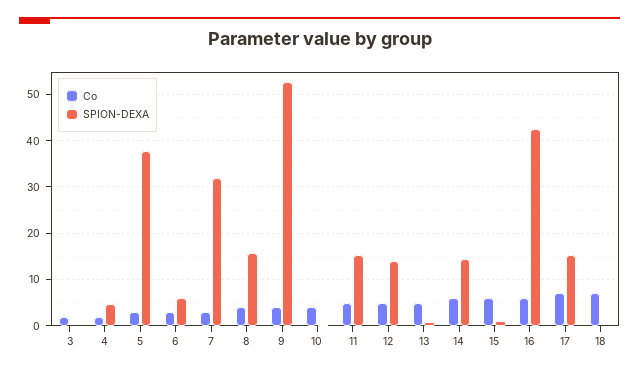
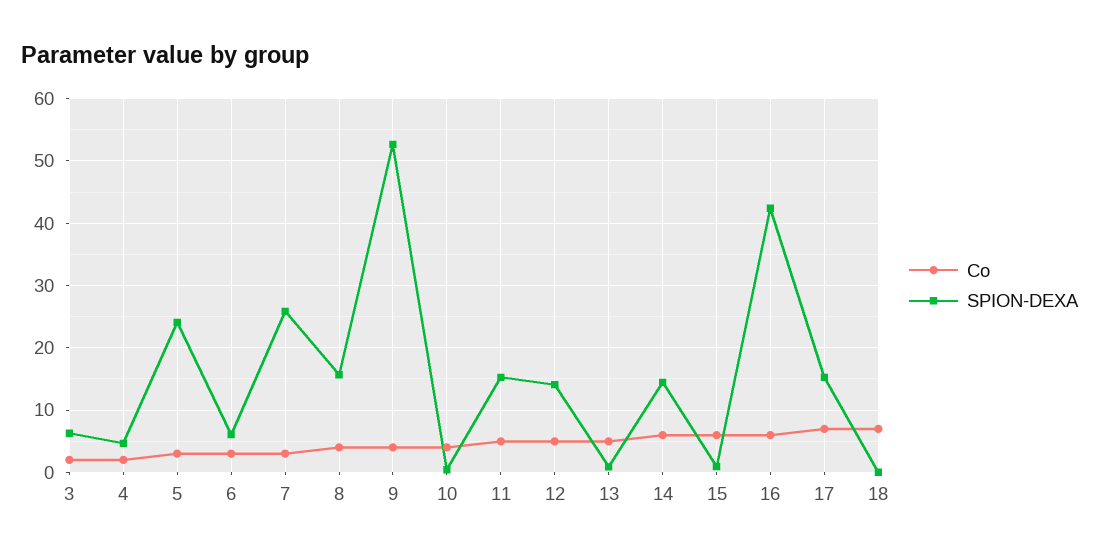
  {
    "Co": {
      "3": 2,
      "4": 2,
      "5": 3,
      "6": 3,
      "7": 3,
      "8": 4,
      "9": 4,
      "10": 4,
      "11": 5,
      "12": 5,
      "13": 5,
      "14": 6,
      "15": 6,
      "16": 6,
      "17": 7,
      "18": 7
    },
    "SPION-DEXA": {
-     "3": 0,
+     "3": 6,
      "4": 5,
-     "5": 38,
+     "5": 24,
      "6": 6,
-     "7": 32,
+     "7": 26,
      "8": 16,
      "9": 53,
      "10": 0,
      "11": 15,
      "12": 14,
      "13": 1,
      "14": 14,
      "15": 1,
      "16": 42,
      "17": 15,
      "18": 0
    }
  }

